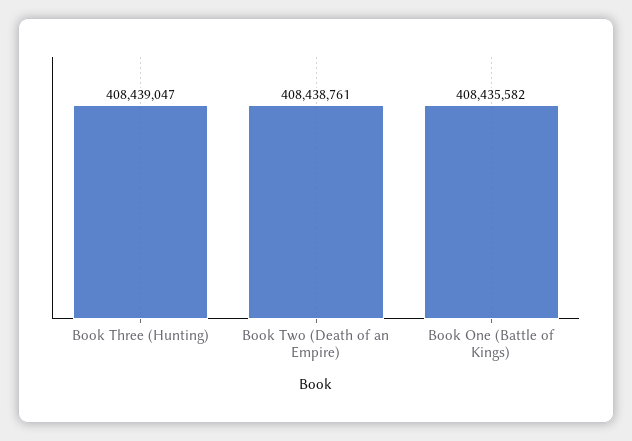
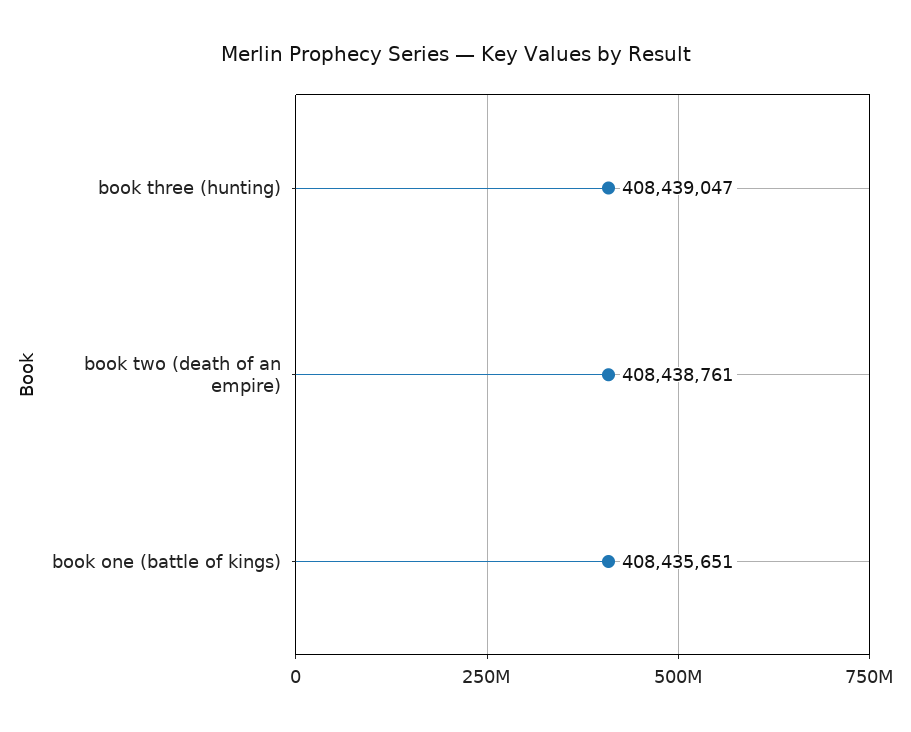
  {
    "Book Three (Hunting)": 408439047,
    "Book Two (Death of an Empire)": 408438761,
-   "Book One (Battle of Kings)": 408435582
+   "Book One (Battle of Kings)": 408435651
  }

